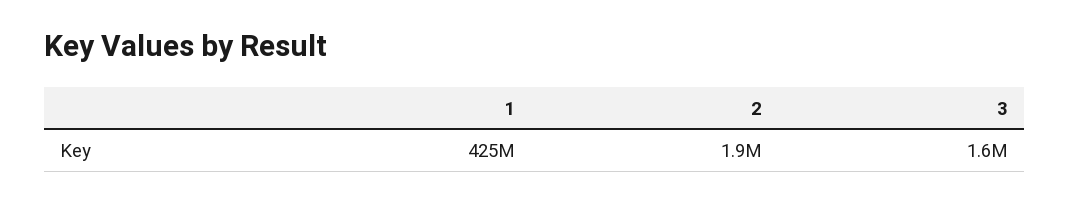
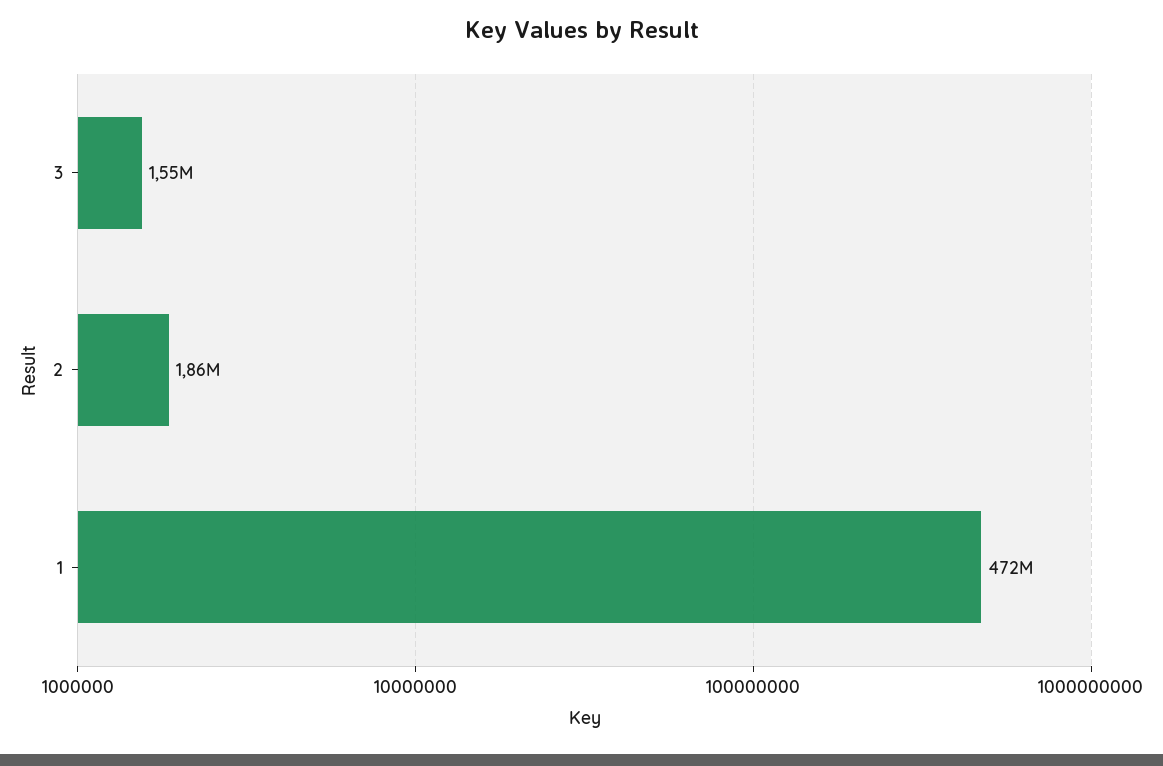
  {
-   "1": 425000000,
+   "1": 472000000,
    "2": 1860000,
    "3": 1550000
  }

